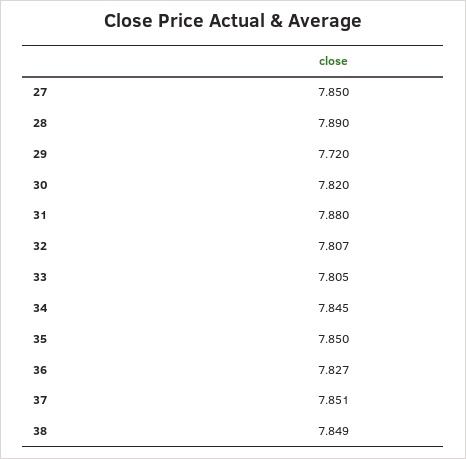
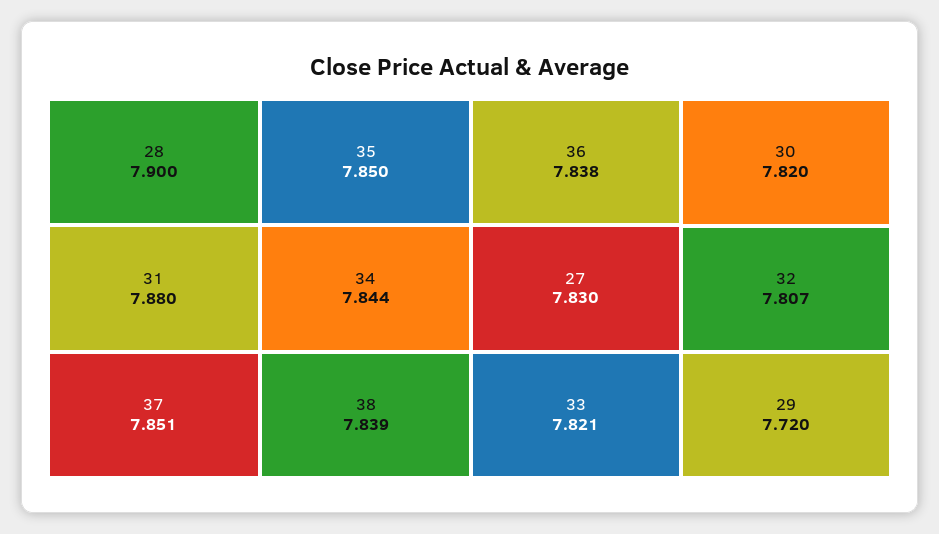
  {
-   "27": 7.85,
+   "27": 7.83,
-   "28": 7.89,
+   "28": 7.9,
    "29": 7.72,
    "30": 7.82,
    "31": 7.88,
    "32": 7.807,
-   "33": 7.805,
+   "33": 7.821,
-   "34": 7.845,
+   "34": 7.844,
    "35": 7.85,
-   "36": 7.827,
+   "36": 7.838,
    "37": 7.851,
-   "38": 7.849
+   "38": 7.839
  }

